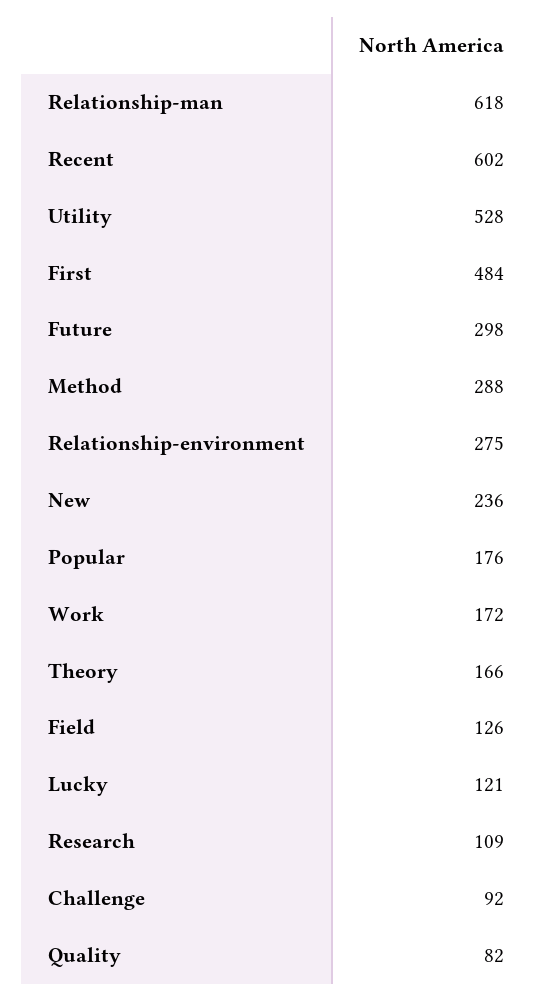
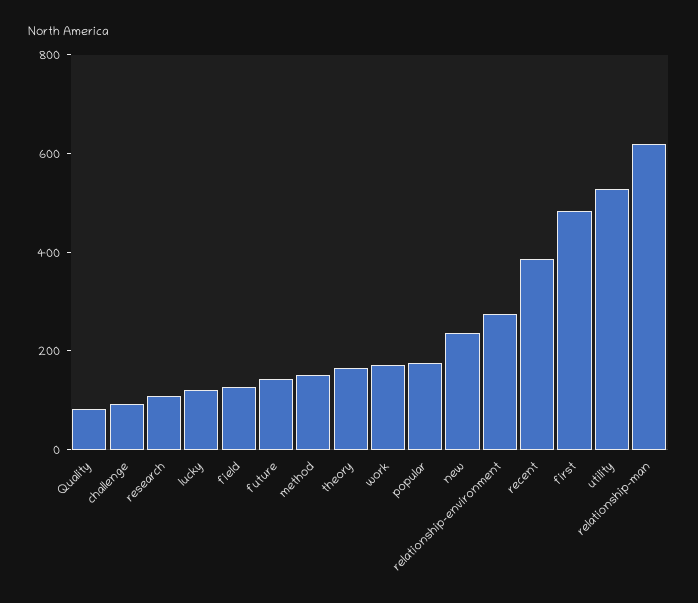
  {
    "Relationship-man": 618,
-   "Recent": 602,
+   "Recent": 400,
    "Utility": 528,
    "First": 484,
-   "Future": 298,
+   "Future": 150,
-   "Method": 288,
+   "Method": 150,
    "Relationship-environment": 275,
    "New": 236,
    "Popular": 176,
    "Work": 172,
    "Theory": 166,
    "Field": 126,
    "Lucky": 121,
    "Research": 109,
    "Challenge": 92,
    "Quality": 82
  }

